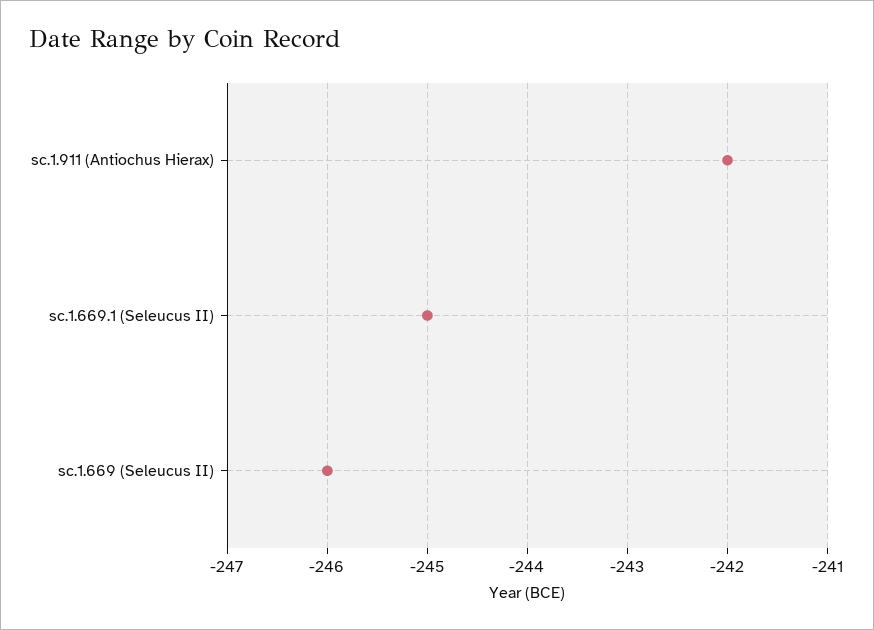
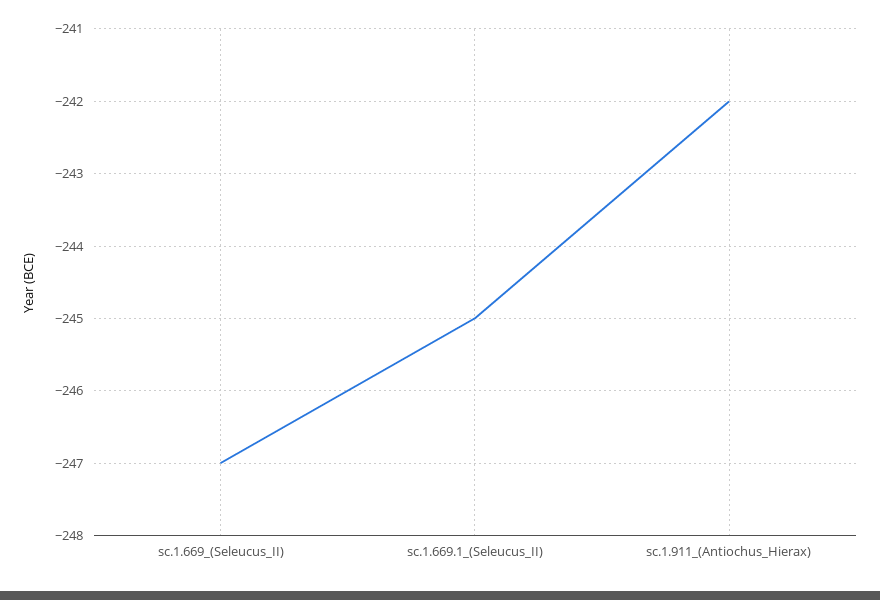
  {
    "sc.1.911 (Antiochus Hierax)": -242,
    "sc.1.669.1 (Seleucus II)": -245,
-   "sc.1.669 (Seleucus II)": -246
+   "sc.1.669 (Seleucus II)": -247
  }

